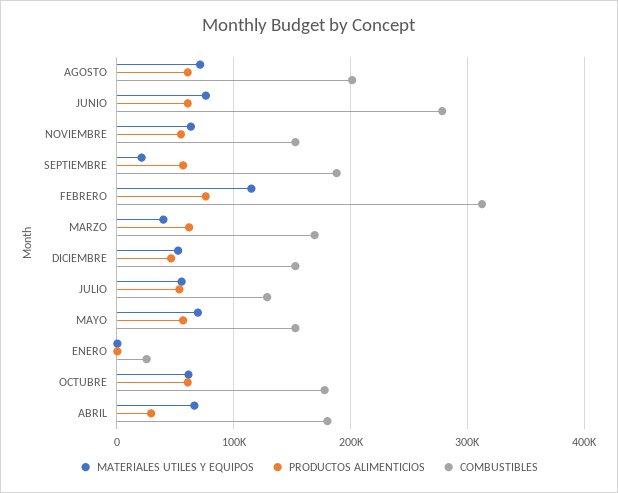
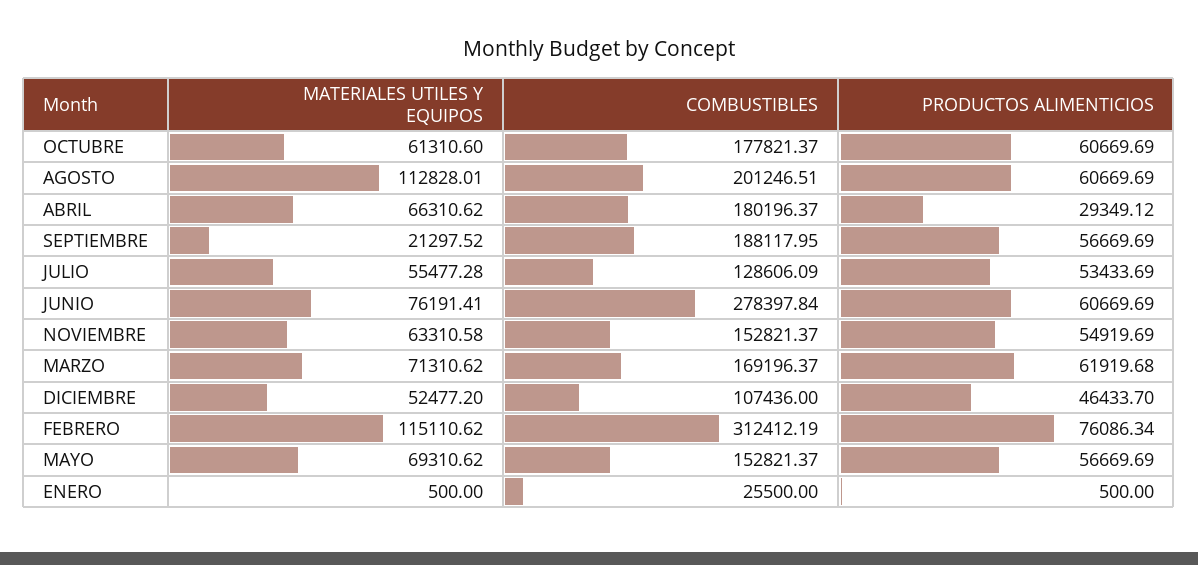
  {
    "MATERIALES UTILES Y EQUIPOS": {
-     "AGOSTO": 70000,
+     "AGOSTO": 112828.01,
      "JUNIO": 76191.41,
      "NOVIEMBRE": 63310.58,
      "SEPTIEMBRE": 21297.52,
      "FEBRERO": 115110.62,
-     "MARZO": 40000,
+     "MARZO": 71310.62,
      "DICIEMBRE": 52477.2,
      "JULIO": 55477.28,
      "MAYO": 69310.62,
      "ENERO": 500,
      "OCTUBRE": 61310.6,
      "ABRIL": 66310.62
    },
    "PRODUCTOS ALIMENTICIOS": {
      "AGOSTO": 60669.69,
      "JUNIO": 60669.69,
      "NOVIEMBRE": 54919.69,
      "SEPTIEMBRE": 56669.69,
      "FEBRERO": 76086.34,
      "MARZO": 61919.68,
      "DICIEMBRE": 46433.7,
      "JULIO": 53433.69,
      "MAYO": 56669.69,
      "ENERO": 500,
      "OCTUBRE": 60669.69,
      "ABRIL": 29349.12
    },
    "COMBUSTIBLES": {
      "AGOSTO": 201246.51,
      "JUNIO": 278397.84,
      "NOVIEMBRE": 152821.37,
      "SEPTIEMBRE": 188117.95,
      "FEBRERO": 312412.19,
      "MARZO": 169196.37,
-     "DICIEMBRE": 150000,
+     "DICIEMBRE": 107436,
      "JULIO": 128606.09,
      "MAYO": 152821.37,
      "ENERO": 25500,
      "OCTUBRE": 177821.37,
      "ABRIL": 180196.37
    }
  }

